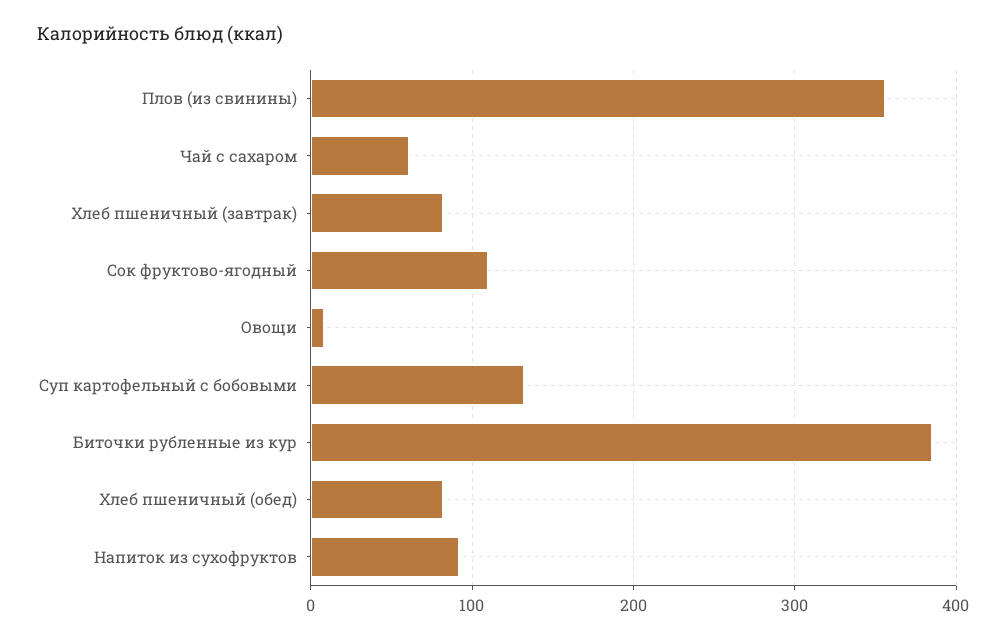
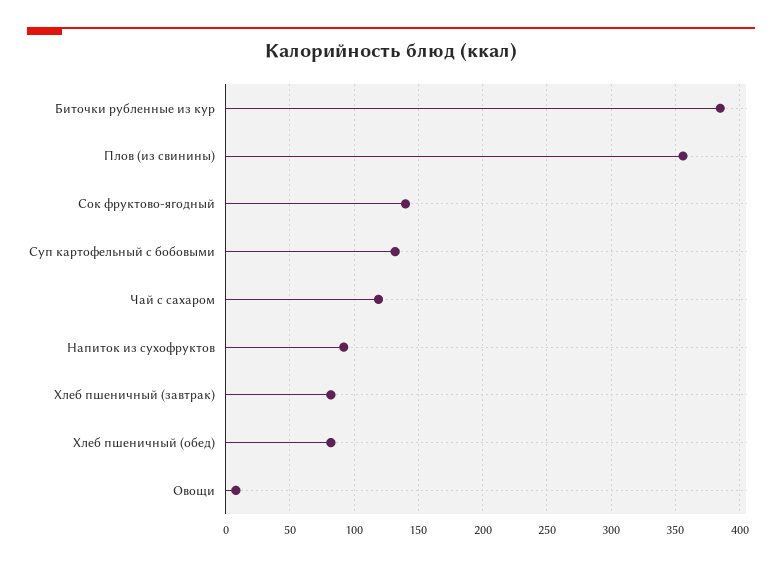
  {
    "Плов (из свинины)": 355,
-   "Чай с сахаром": 60,
+   "Чай с сахаром": 120,
    "Хлеб пшеничный (завтрак)": 80,
-   "Сок фруктово-ягодный": 110,
+   "Сок фруктово-ягодный": 140,
    "Овощи": 10,
    "Суп картофельный с бобовыми": 130,
    "Биточки рубленные из кур": 385,
    "Хлеб пшеничный (обед)": 80,
    "Напиток из сухофруктов": 90
  }

